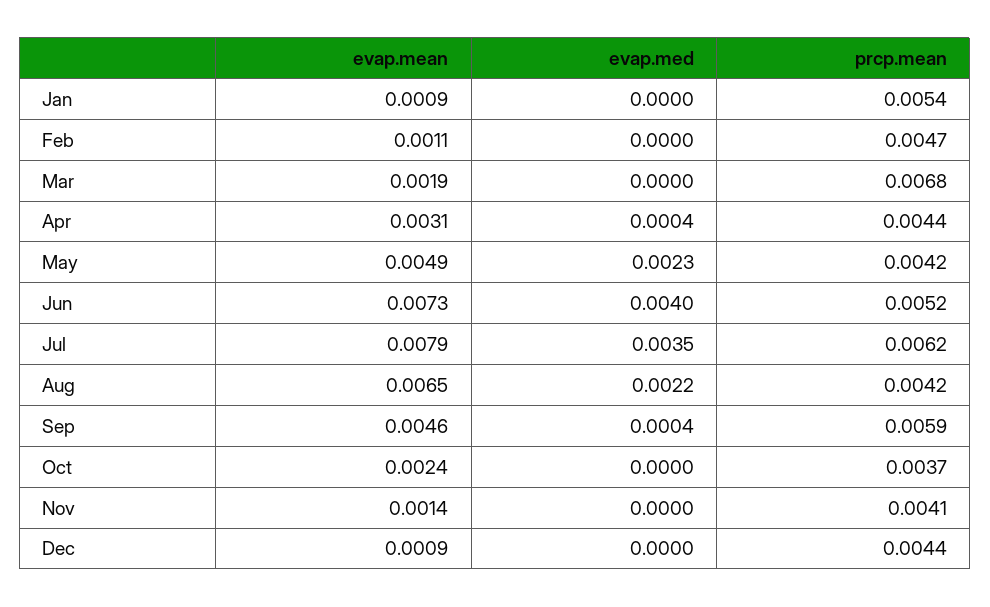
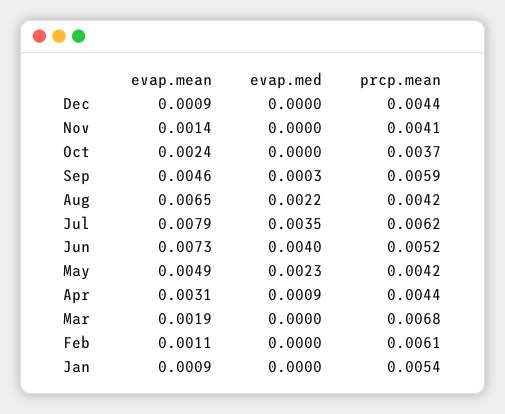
  {
    "evap.mean": {
      "Jan": 0.0009,
      "Feb": 0.0011,
      "Mar": 0.0019,
      "Apr": 0.0031,
      "May": 0.0049,
      "Jun": 0.0073,
      "Jul": 0.0079,
      "Aug": 0.0065,
      "Sep": 0.0046,
      "Oct": 0.0024,
      "Nov": 0.0014,
      "Dec": 0.0009
    },
    "evap.med": {
      "Jan": 0,
      "Feb": 0,
      "Mar": 0,
-     "Apr": 0.0004,
+     "Apr": 0.0009,
      "May": 0.0023,
      "Jun": 0.004,
      "Jul": 0.0035,
      "Aug": 0.0022,
-     "Sep": 0.0004,
+     "Sep": 0.0003,
      "Oct": 0,
      "Nov": 0,
      "Dec": 0
    },
    "prcp.mean": {
      "Jan": 0.0054,
-     "Feb": 0.0047,
+     "Feb": 0.0061,
      "Mar": 0.0068,
      "Apr": 0.0044,
      "May": 0.0042,
      "Jun": 0.0052,
      "Jul": 0.0062,
      "Aug": 0.0042,
      "Sep": 0.0059,
      "Oct": 0.0037,
      "Nov": 0.0041,
      "Dec": 0.0044
    }
  }

